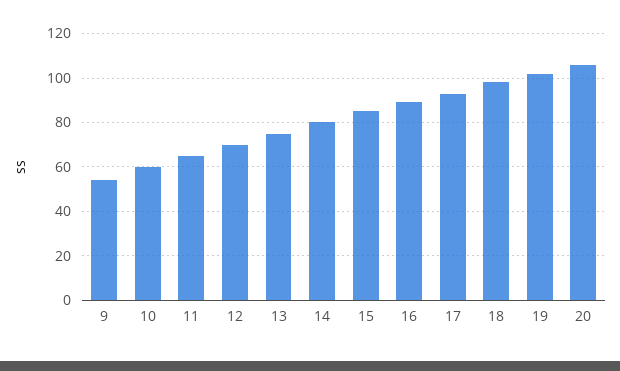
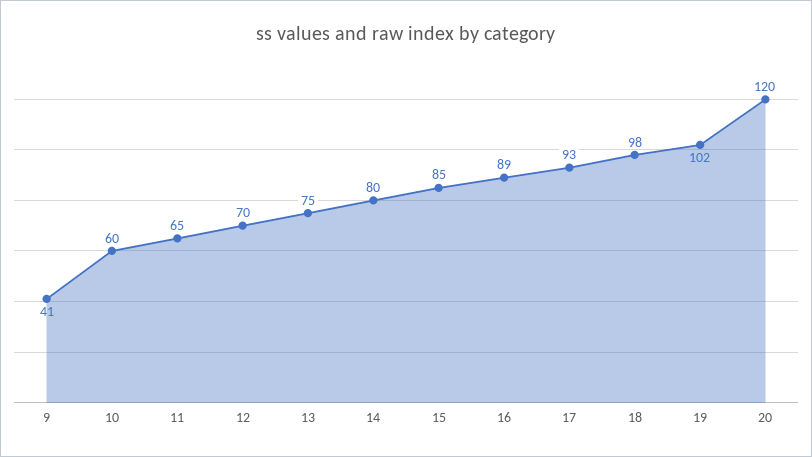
  {
-   "9": 55,
+   "9": 41,
    "10": 60,
    "11": 65,
    "12": 70,
    "13": 75,
    "14": 80,
    "15": 85,
    "16": 89,
    "17": 93,
    "18": 98,
    "19": 102,
-   "20": 105
+   "20": 120
  }

